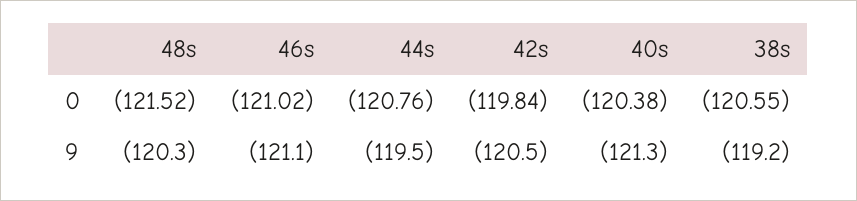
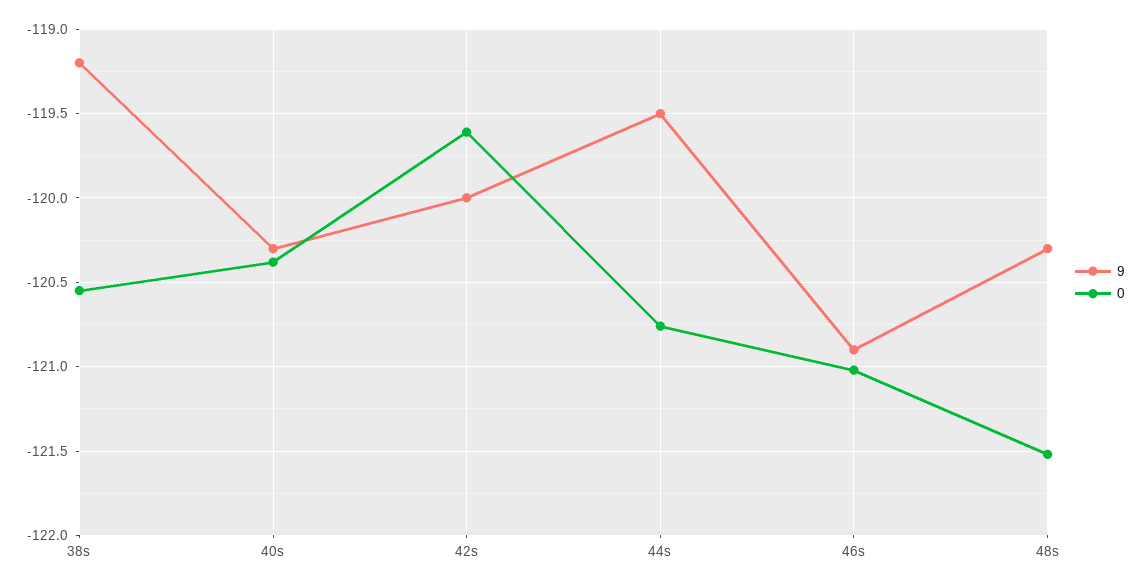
  {
    "0": {
      "48s": -121.52,
      "46s": -121.02,
      "44s": -120.76,
-     "42s": -119.84,
+     "42s": -119.6,
      "40s": -120.38,
      "38s": -120.55
    },
    "9": {
      "48s": -120.3,
-     "46s": -121.1,
+     "46s": -120.9,
      "44s": -119.5,
-     "42s": -120.5,
+     "42s": -120,
-     "40s": -121.3,
+     "40s": -120.3,
      "38s": -119.2
    }
  }

